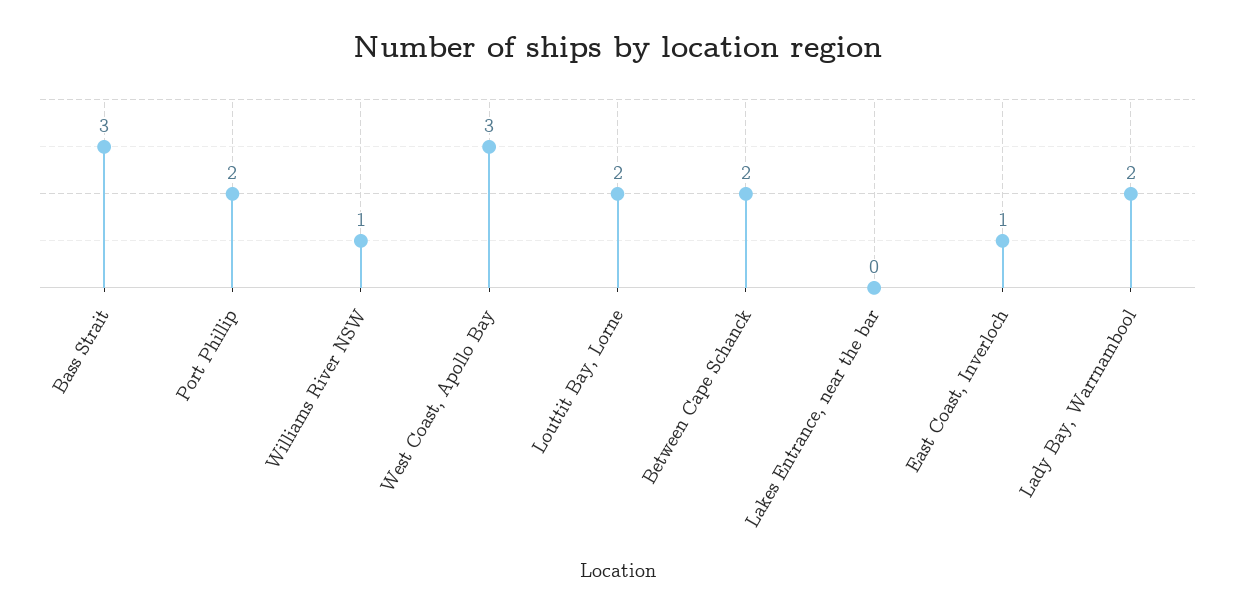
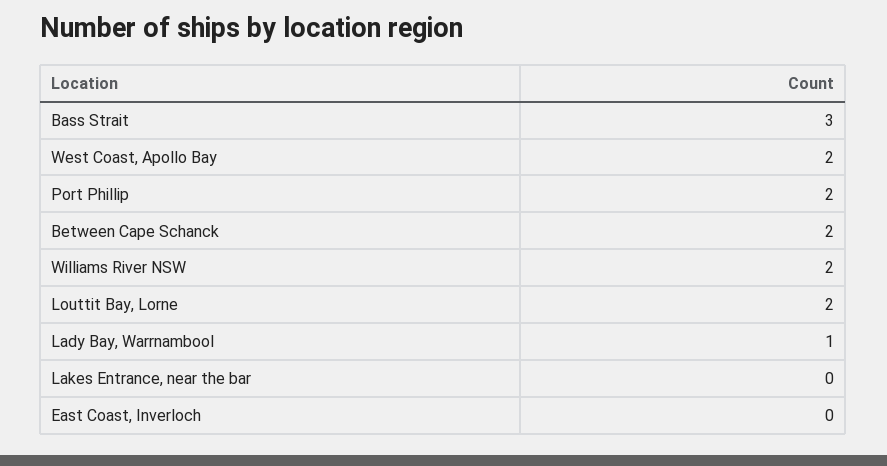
  {
    "Bass Strait": 3,
    "Port Phillip": 2,
-   "Williams River NSW": 1,
+   "Williams River NSW": 2,
-   "West Coast, Apollo Bay": 3,
+   "West Coast, Apollo Bay": 2,
    "Louttit Bay, Lorne": 2,
    "Between Cape Schanck": 2,
    "Lakes Entrance, near the bar": 0,
-   "East Coast, Inverloch": 1,
+   "East Coast, Inverloch": 0,
-   "Lady Bay, Warrnambool": 2
+   "Lady Bay, Warrnambool": 1
  }

